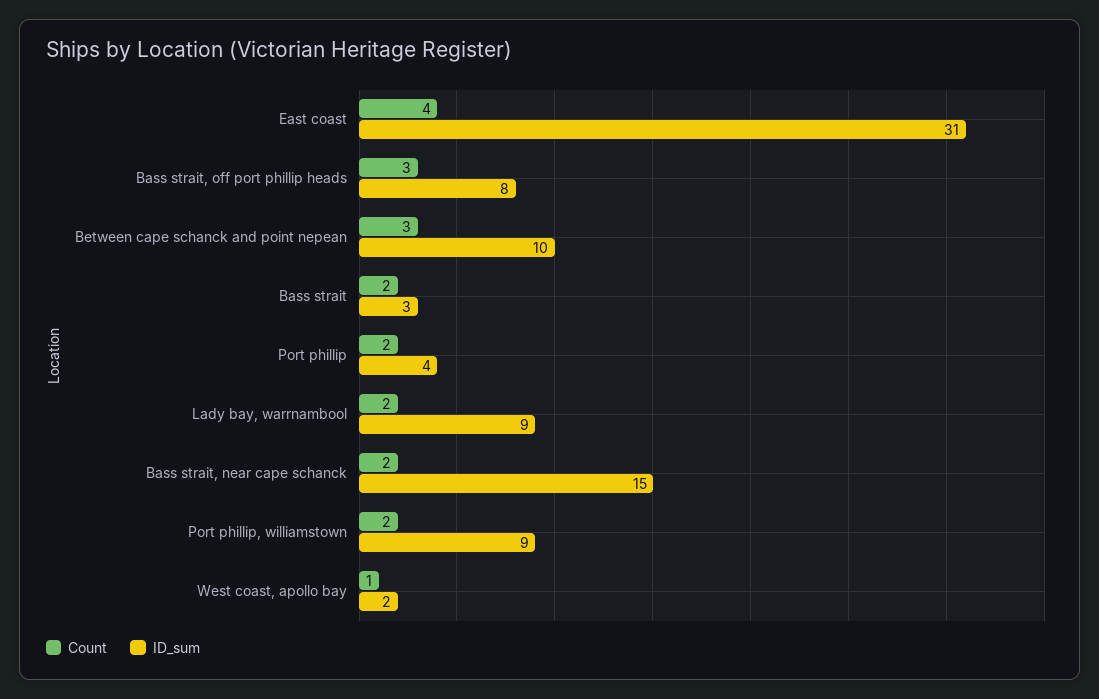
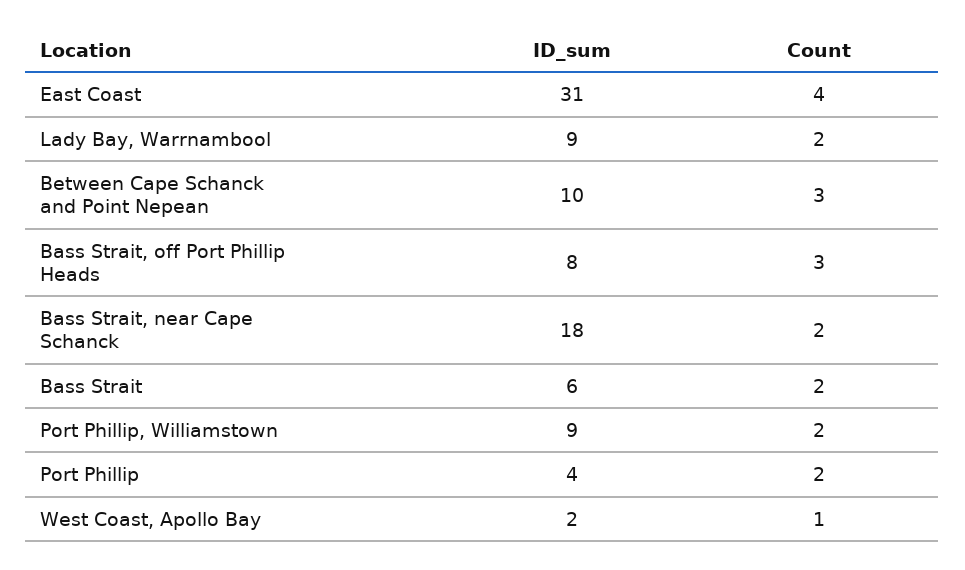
  {
    "Count": {
      "East coast": 4,
      "Bass strait, off port phillip heads": 3,
      "Between cape schanck and point nepean": 3,
      "Bass strait": 2,
      "Port phillip": 2,
      "Lady bay, warrnambool": 2,
      "Bass strait, near cape schanck": 2,
      "Port phillip, williamstown": 2,
      "West coast, apollo bay": 1
    },
    "ID_sum": {
      "East coast": 31,
      "Bass strait, off port phillip heads": 8,
      "Between cape schanck and point nepean": 10,
-     "Bass strait": 3,
+     "Bass strait": 6,
      "Port phillip": 4,
      "Lady bay, warrnambool": 9,
-     "Bass strait, near cape schanck": 15,
+     "Bass strait, near cape schanck": 18,
      "Port phillip, williamstown": 9,
      "West coast, apollo bay": 2
    }
  }

